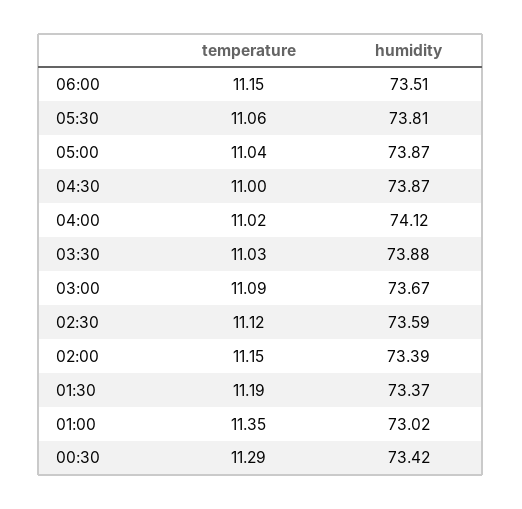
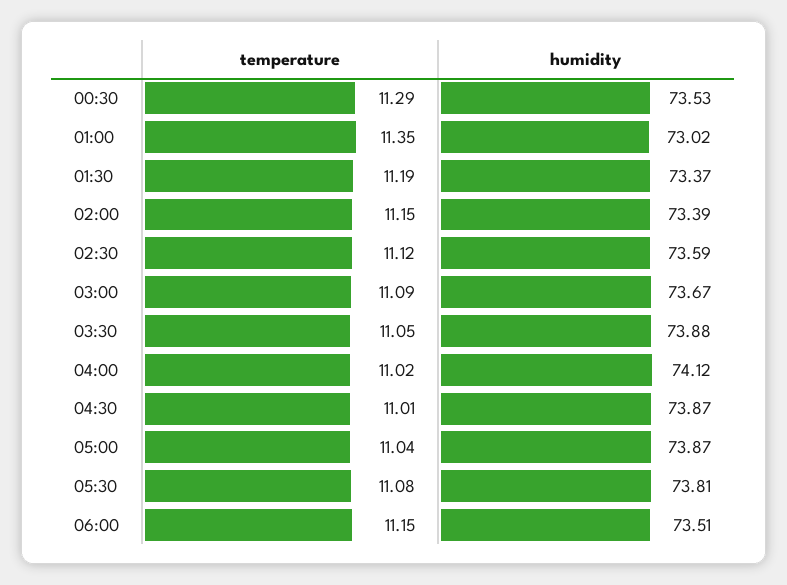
  {
    "temperature": {
      "06:00": 11.15,
-     "05:30": 11.06,
+     "05:30": 11.08,
      "05:00": 11.04,
-     "04:30": 11,
+     "04:30": 11.01,
      "04:00": 11.02,
-     "03:30": 11.03,
+     "03:30": 11.05,
      "03:00": 11.09,
      "02:30": 11.12,
      "02:00": 11.15,
      "01:30": 11.19,
      "01:00": 11.35,
      "00:30": 11.29
    },
    "humidity": {
      "06:00": 73.51,
      "05:30": 73.81,
      "05:00": 73.87,
      "04:30": 73.87,
      "04:00": 74.12,
      "03:30": 73.88,
      "03:00": 73.67,
      "02:30": 73.59,
      "02:00": 73.39,
      "01:30": 73.37,
      "01:00": 73.02,
-     "00:30": 73.42
+     "00:30": 73.53
    }
  }

